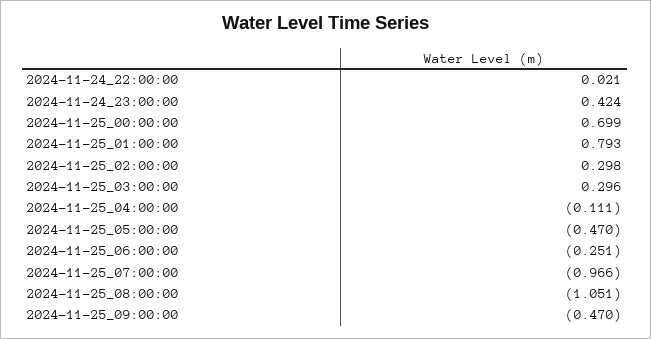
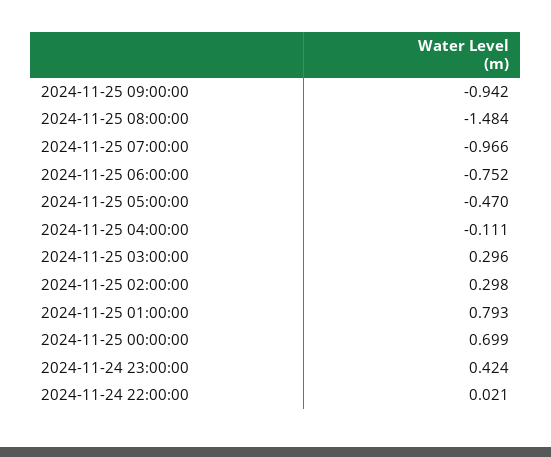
  {
    "2024-11-24_22:00:00": 0.021,
    "2024-11-24_23:00:00": 0.424,
    "2024-11-25_00:00:00": 0.699,
    "2024-11-25_01:00:00": 0.793,
    "2024-11-25_02:00:00": 0.298,
    "2024-11-25_03:00:00": 0.296,
    "2024-11-25_04:00:00": -0.111,
    "2024-11-25_05:00:00": -0.47,
-   "2024-11-25_06:00:00": -0.251,
+   "2024-11-25_06:00:00": -0.752,
    "2024-11-25_07:00:00": -0.966,
-   "2024-11-25_08:00:00": -1.051,
+   "2024-11-25_08:00:00": -1.484,
-   "2024-11-25_09:00:00": -0.47
+   "2024-11-25_09:00:00": -0.942
  }

